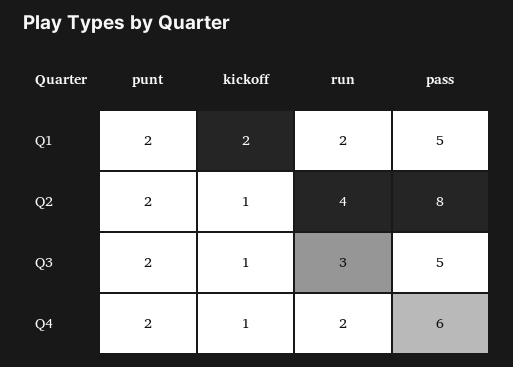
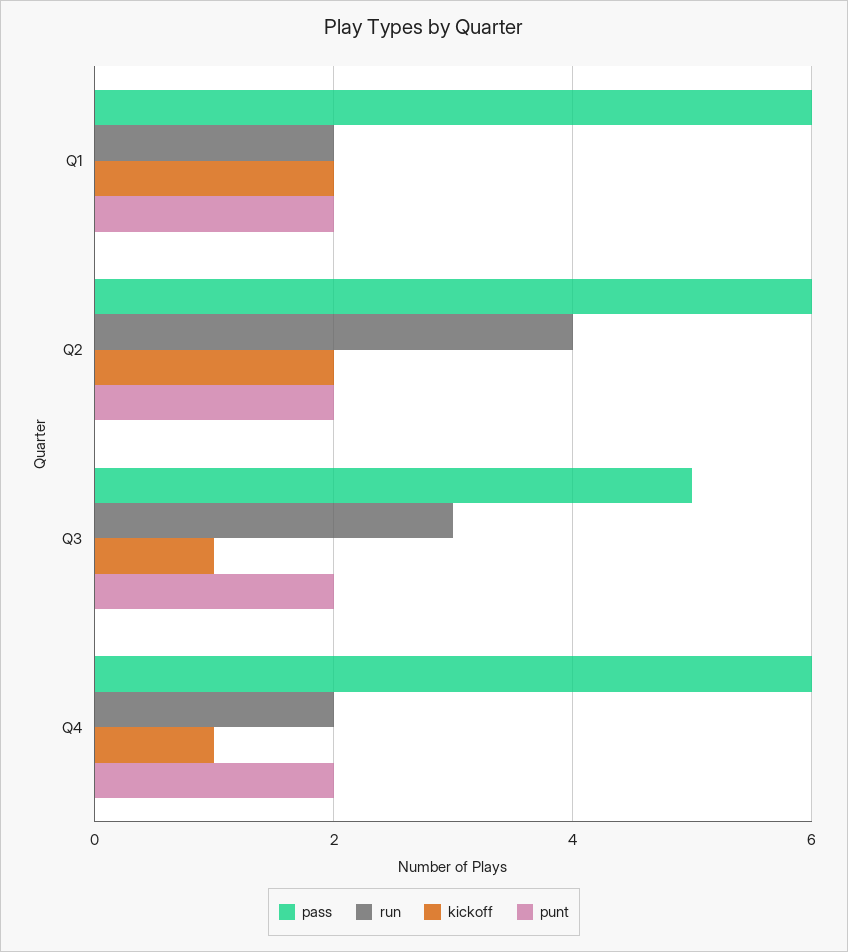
  {
    "punt": {
      "Q1": 2,
      "Q2": 2,
      "Q3": 2,
      "Q4": 2
    },
    "kickoff": {
      "Q1": 2,
-     "Q2": 1,
+     "Q2": 2,
      "Q3": 1,
      "Q4": 1
    },
    "run": {
      "Q1": 2,
      "Q2": 4,
      "Q3": 3,
      "Q4": 2
    },
    "pass": {
-     "Q1": 5,
+     "Q1": 6,
-     "Q2": 8,
+     "Q2": 6,
      "Q3": 5,
      "Q4": 6
    }
  }

